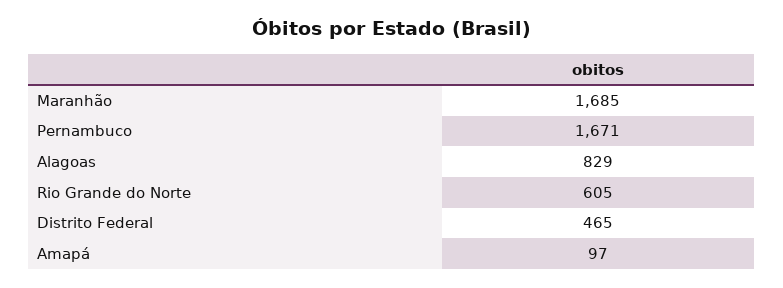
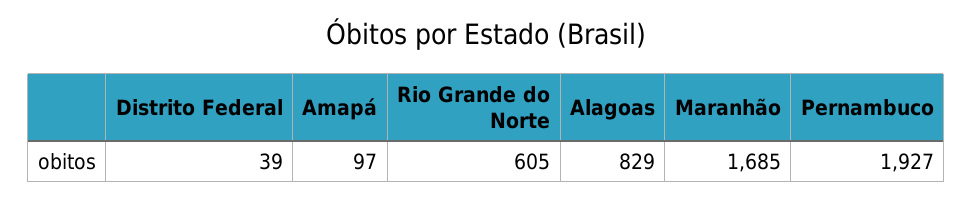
  {
    "Maranhão": 1685,
-   "Pernambuco": 1671,
+   "Pernambuco": 1927,
    "Alagoas": 829,
    "Rio Grande do Norte": 605,
-   "Distrito Federal": 465,
+   "Distrito Federal": 39,
    "Amapá": 97
  }

